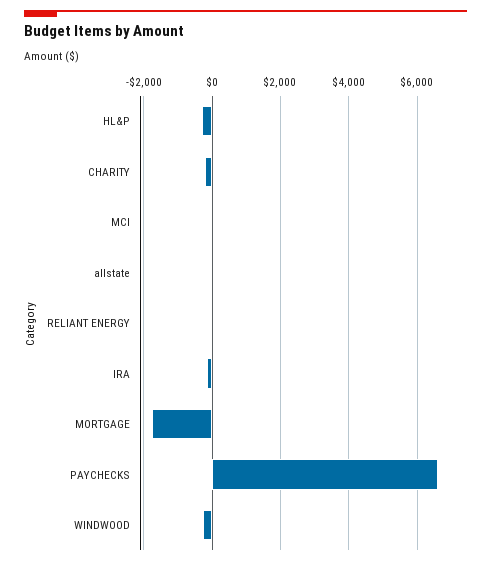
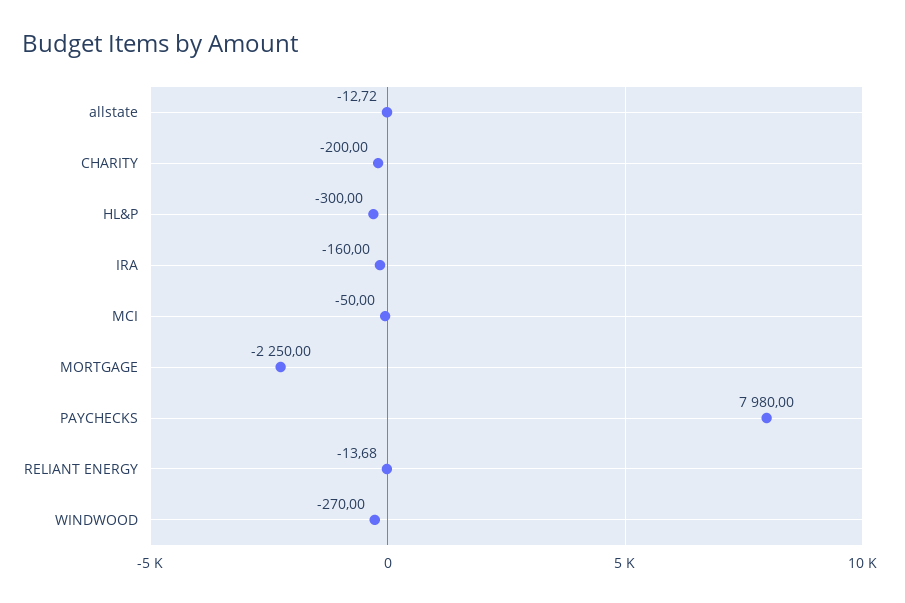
  {
    "HL&P": -300,
    "CHARITY": -200,
    "MCI": -50,
    "allstate": -12.72,
    "RELIANT ENERGY": -13.68,
    "IRA": -160,
-   "MORTGAGE": -1800,
+   "MORTGAGE": -2250,
-   "PAYCHECKS": 6600,
+   "PAYCHECKS": 7980,
    "WINDWOOD": -270
  }

